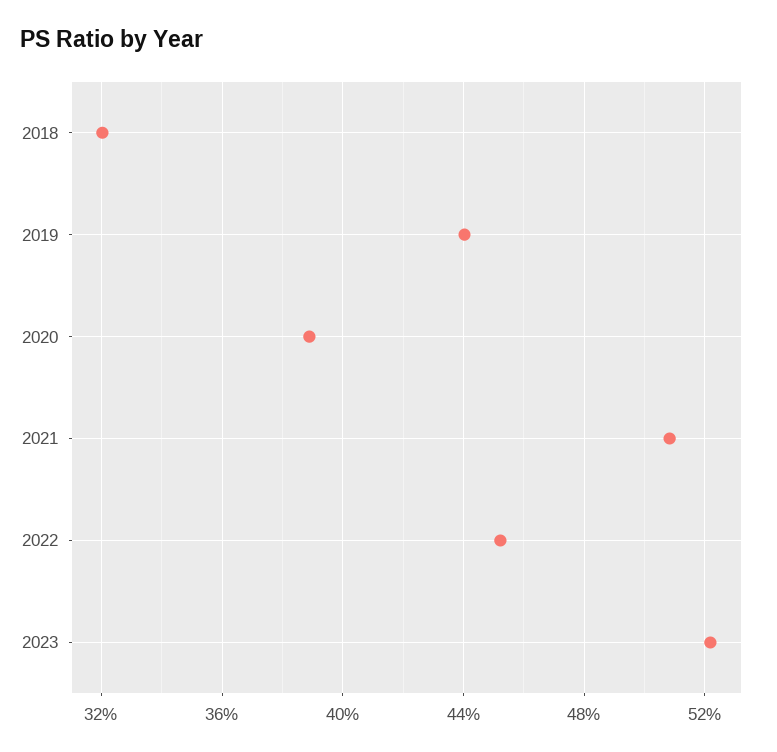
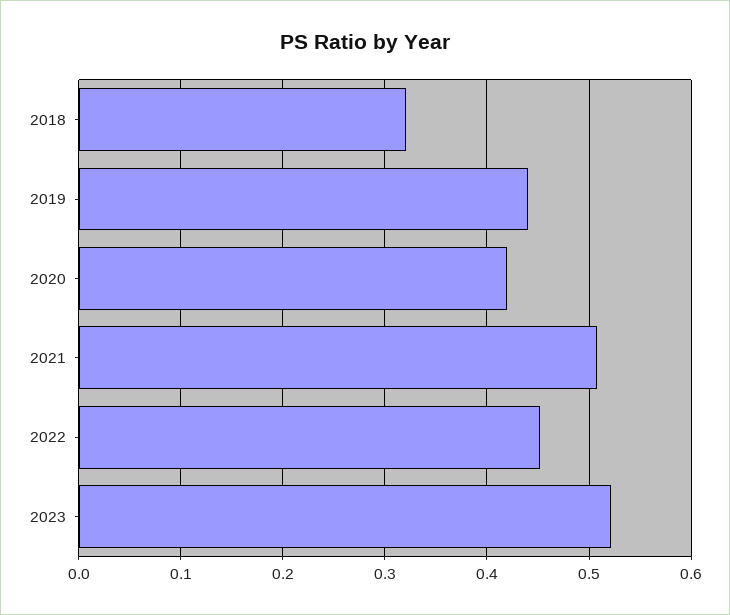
  {
    "2018": 0.32,
    "2019": 0.44,
-   "2020": 0.39,
+   "2020": 0.42,
    "2021": 0.51,
    "2022": 0.45,
    "2023": 0.52
  }

